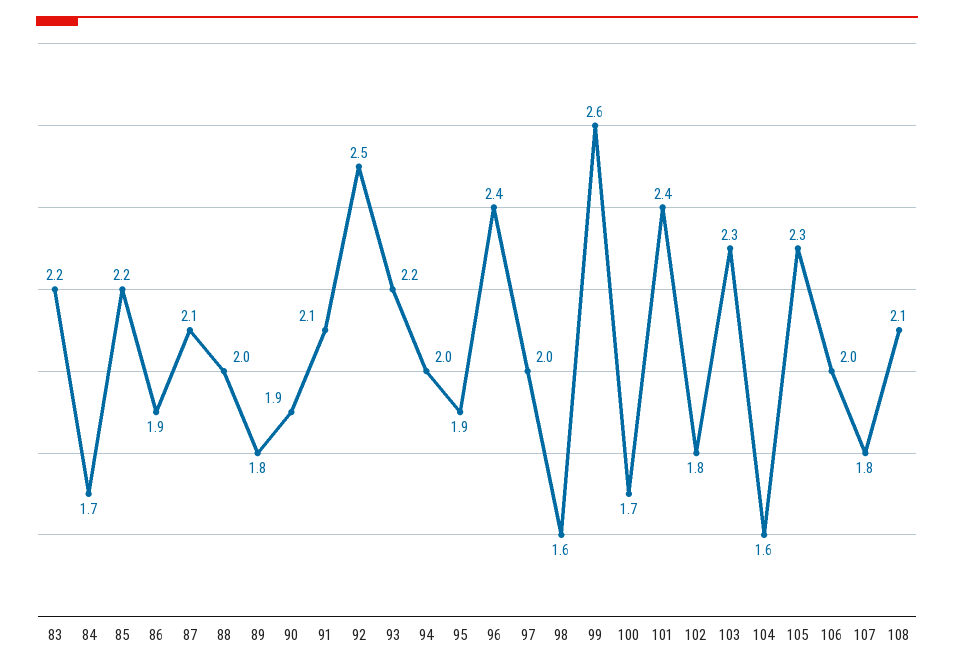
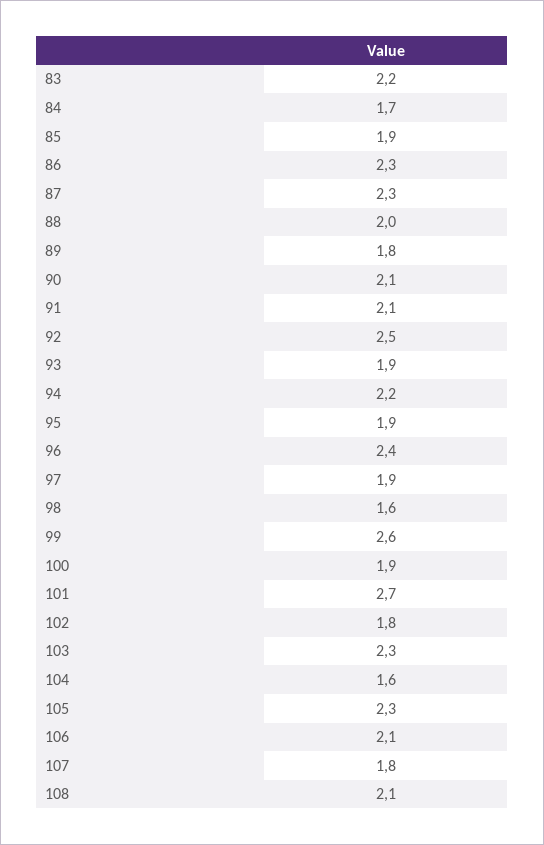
  {
    "83": 2.2,
    "84": 1.7,
-   "85": 2.2,
+   "85": 1.9,
-   "86": 1.9,
+   "86": 2.3,
-   "87": 2.1,
+   "87": 2.3,
    "88": 2,
    "89": 1.8,
-   "90": 1.9,
+   "90": 2.1,
    "91": 2.1,
    "92": 2.5,
-   "93": 2.2,
+   "93": 1.9,
-   "94": 2,
+   "94": 2.2,
    "95": 1.9,
    "96": 2.4,
-   "97": 2,
+   "97": 1.9,
    "98": 1.6,
    "99": 2.6,
-   "100": 1.7,
+   "100": 1.9,
-   "101": 2.4,
+   "101": 2.7,
    "102": 1.8,
    "103": 2.3,
    "104": 1.6,
    "105": 2.3,
-   "106": 2,
+   "106": 2.1,
    "107": 1.8,
    "108": 2.1
  }

